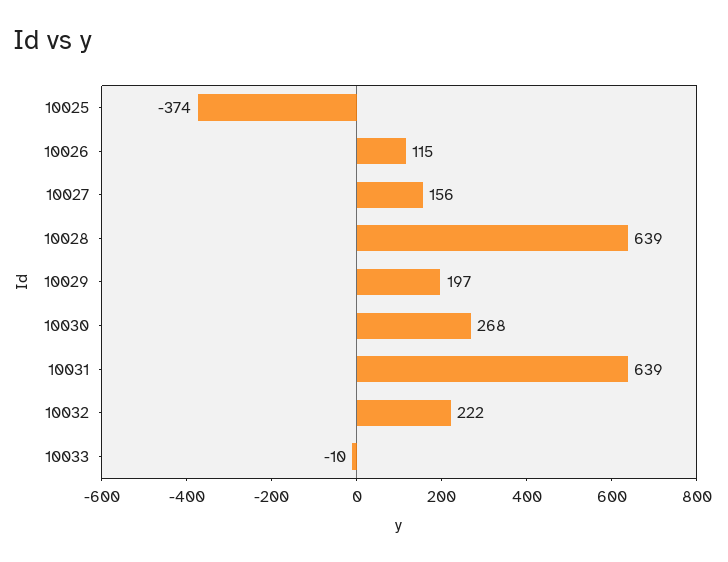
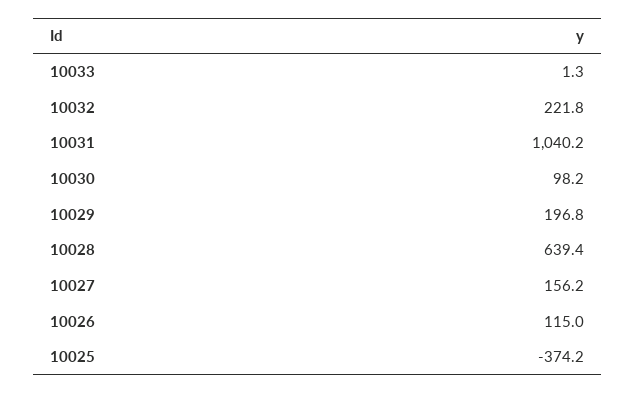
  {
    "10025": -374.2,
    "10026": 115,
    "10027": 156.2,
    "10028": 639.4,
    "10029": 196.8,
-   "10030": 268,
+   "10030": 98.2,
-   "10031": 639,
+   "10031": 1040.2,
    "10032": 221.8,
-   "10033": -10
+   "10033": 1.3
  }

